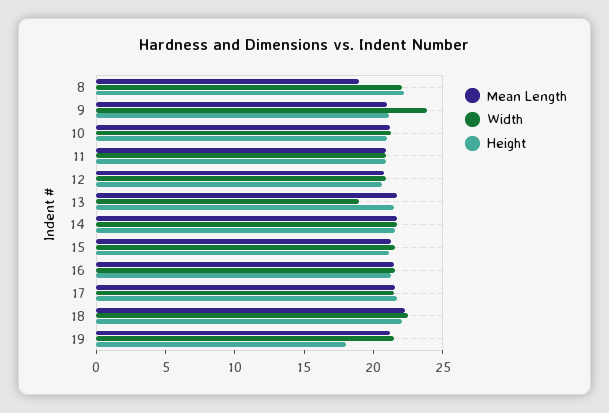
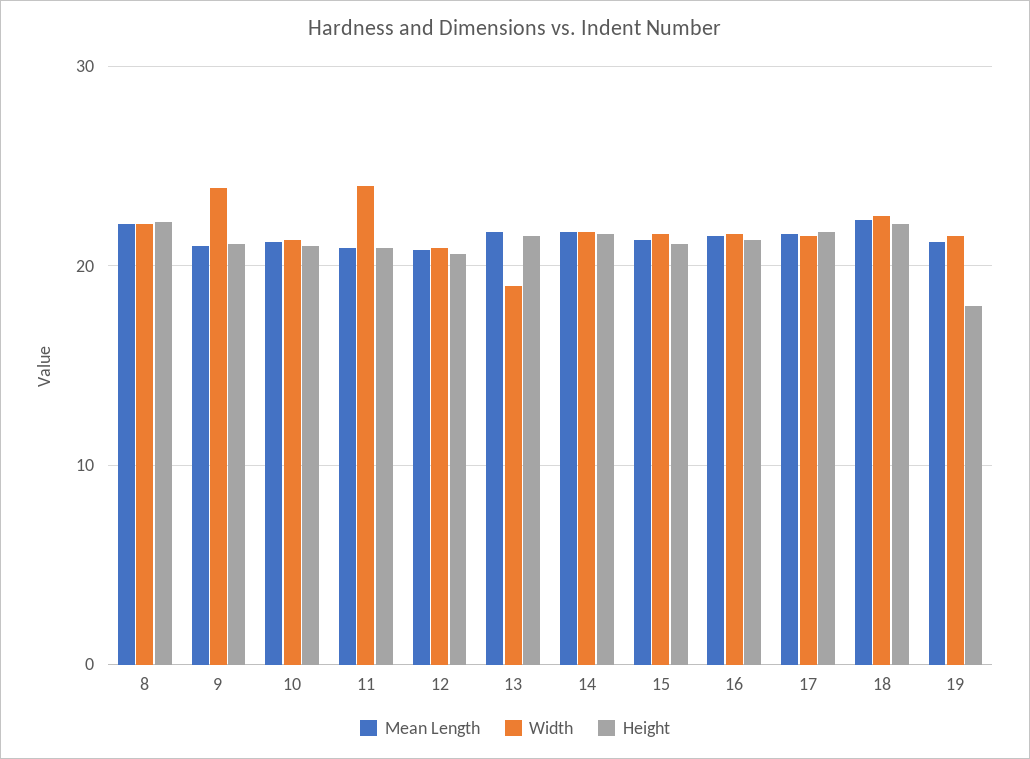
  {
    "Mean Length": {
-     "8": 19,
+     "8": 22,
      "9": 21,
      "10": 21,
      "11": 21,
      "12": 21,
      "13": 22,
      "14": 22,
      "15": 21,
      "16": 22,
      "17": 22,
      "18": 22,
      "19": 21
    },
    "Width": {
      "8": 22,
      "9": 24,
      "10": 21,
-     "11": 21,
+     "11": 24,
      "12": 21,
      "13": 19,
      "14": 22,
      "15": 22,
      "16": 22,
      "17": 22,
      "18": 23,
      "19": 22
    },
    "Height": {
      "8": 22,
      "9": 21,
      "10": 21,
      "11": 21,
      "12": 21,
      "13": 22,
      "14": 22,
      "15": 21,
      "16": 21,
      "17": 22,
      "18": 22,
      "19": 18
    }
  }

